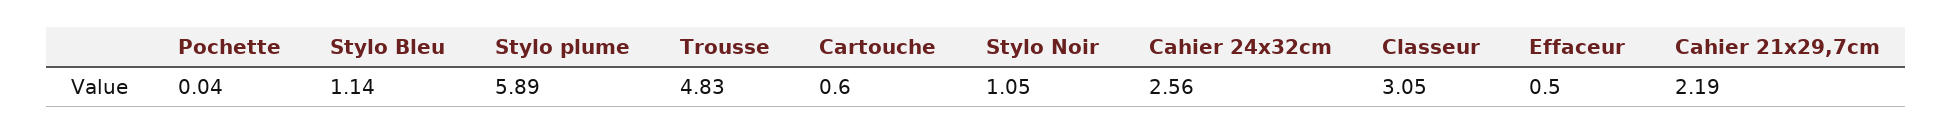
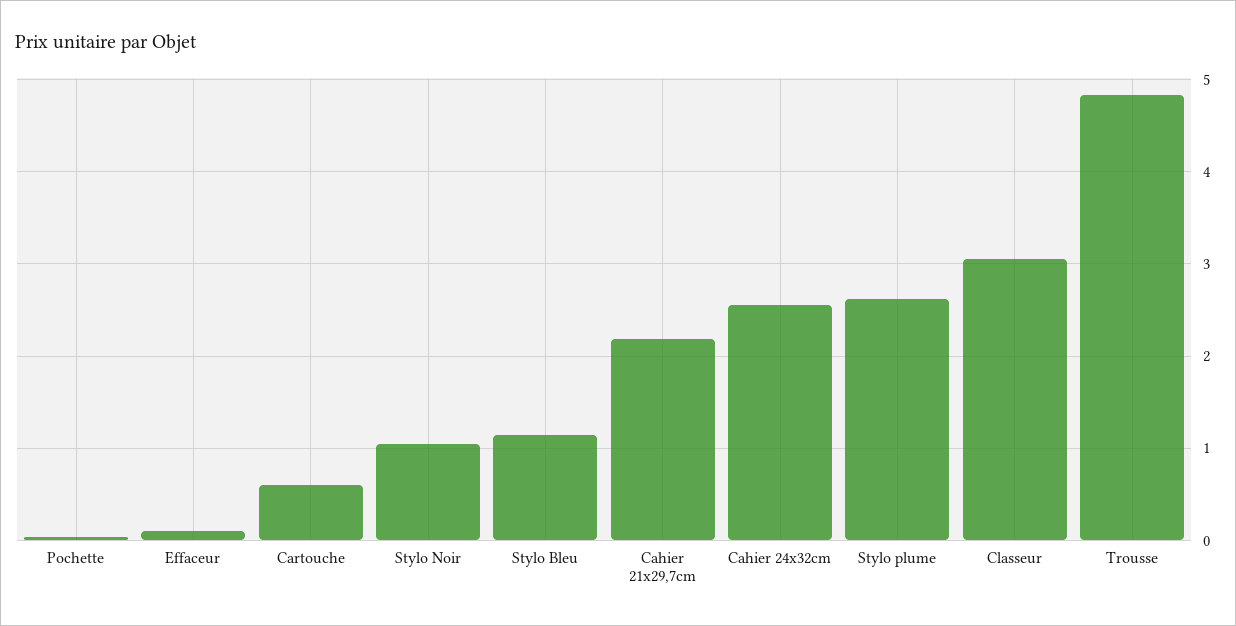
  {
    "Pochette": 0.04,
    "Stylo Bleu": 1.14,
-   "Stylo plume": 5.89,
+   "Stylo plume": 2.6,
    "Trousse": 4.83,
    "Cartouche": 0.6,
    "Stylo Noir": 1.05,
    "Cahier 24x32cm": 2.56,
    "Classeur": 3.05,
-   "Effaceur": 0.5,
+   "Effaceur": 0.1,
    "Cahier 21x29,7cm": 2.19
  }

